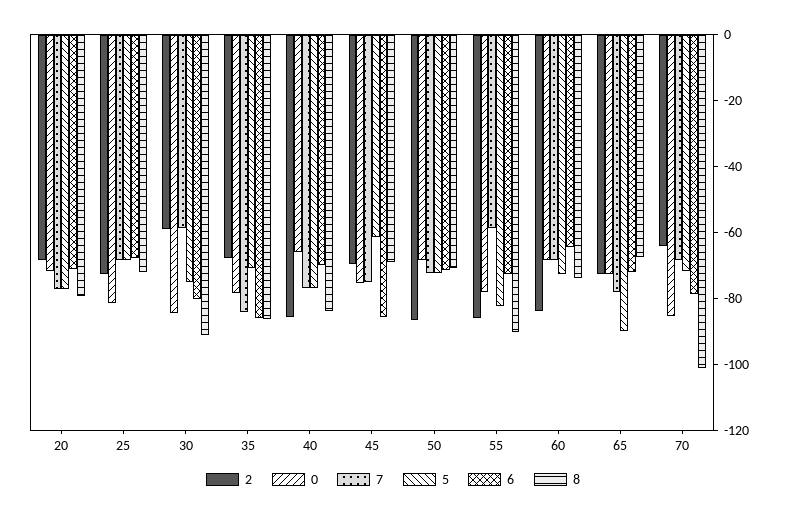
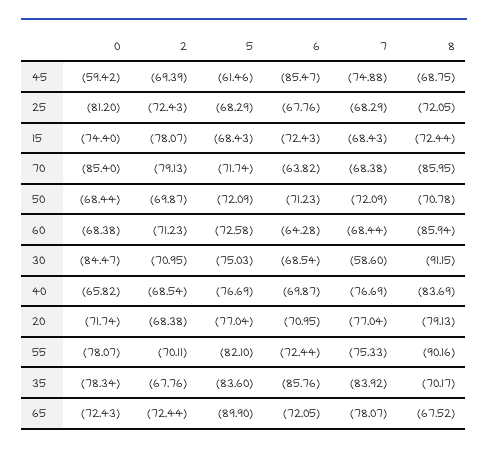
  {
    "2": {
      "20": -68.38,
      "25": -72.43,
-     "30": -60,
+     "30": -70.95,
      "35": -67.76,
-     "40": -85,
+     "40": -68.54,
      "45": -69.39,
-     "50": -85,
+     "50": -69.87,
-     "55": -85,
+     "55": -70.11,
-     "60": -85,
+     "60": -71.23,
      "65": -72.44,
-     "70": -65
+     "70": -79.13,
+     "15": -78.07
    },
    "0": {
      "20": -71.74,
      "25": -81.2,
      "30": -84.47,
      "35": -78.34,
      "40": -65.82,
-     "45": -75,
+     "45": -59.42,
      "50": -68.44,
      "55": -78.07,
      "60": -68.38,
      "65": -72.43,
-     "70": -85.4
+     "70": -85.4,
+     "15": -74.4
    },
    "7": {
      "20": -77.04,
      "25": -68.29,
      "30": -58.6,
      "35": -83.92,
      "40": -76.69,
      "45": -74.88,
      "50": -72.09,
-     "55": -60,
+     "55": -75.33,
      "60": -68.44,
      "65": -78.07,
-     "70": -68.38
+     "70": -68.38,
+     "15": -68.43
    },
    "5": {
      "20": -77.04,
      "25": -68.29,
      "30": -75.03,
-     "35": -70,
+     "35": -83.6,
      "40": -76.69,
      "45": -61.46,
      "50": -72.09,
      "55": -82.1,
      "60": -72.58,
      "65": -89.9,
-     "70": -71.74
+     "70": -71.74,
+     "15": -68.43
    },
    "6": {
      "20": -70.95,
      "25": -67.76,
-     "30": -80,
+     "30": -68.54,
      "35": -85.76,
      "40": -69.87,
      "45": -85.47,
      "50": -71.23,
      "55": -72.44,
      "60": -64.28,
      "65": -72.05,
-     "70": -80
+     "70": -63.82,
+     "15": -72.43
    },
    "8": {
      "20": -79.13,
      "25": -72.05,
      "30": -91.15,
-     "35": -85,
+     "35": -70.17,
      "40": -83.69,
      "45": -68.75,
      "50": -70.78,
      "55": -90.16,
-     "60": -75,
+     "60": -85.94,
      "65": -67.52,
-     "70": -100
+     "70": -85.95,
+     "15": -72.44
    }
  }

